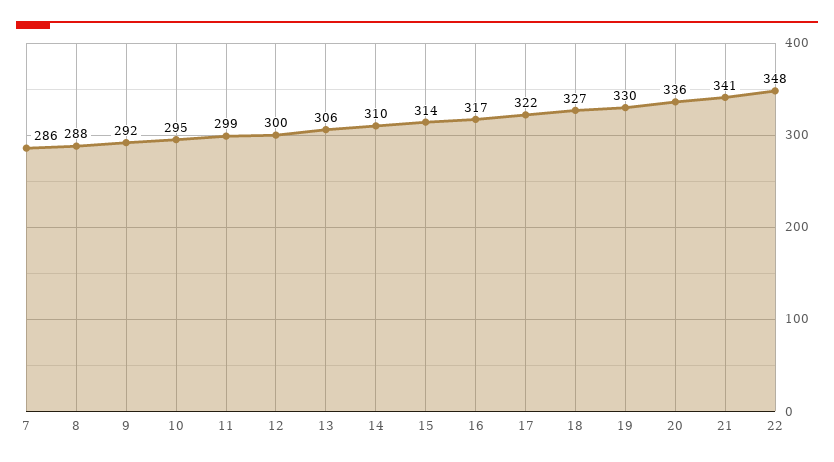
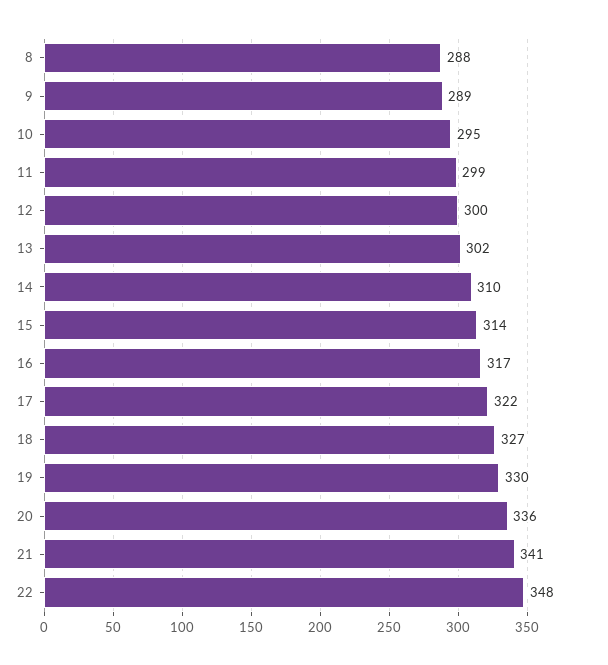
  {
-   "7": 286,
    "8": 288,
-   "9": 292,
+   "9": 289,
    "10": 295,
    "11": 299,
    "12": 300,
-   "13": 306,
+   "13": 302,
    "14": 310,
    "15": 314,
    "16": 317,
    "17": 322,
    "18": 327,
    "19": 330,
    "20": 336,
    "21": 341,
    "22": 348
  }

